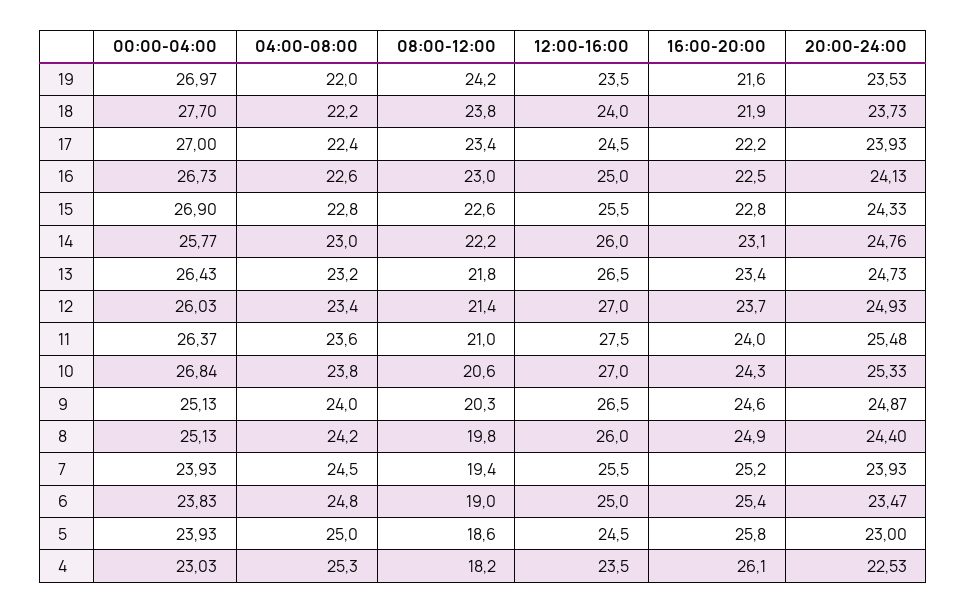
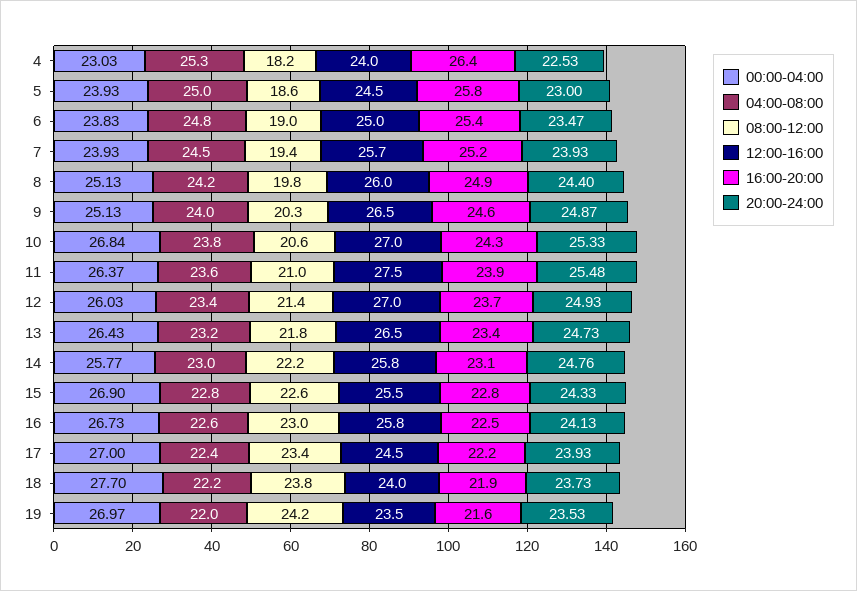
  {
    "00:00-04:00": {
      "19": 26.97,
      "18": 27.7,
      "17": 27,
      "16": 26.73,
      "15": 26.9,
      "14": 25.77,
      "13": 26.43,
      "12": 26.03,
      "11": 26.37,
      "10": 26.84,
      "9": 25.13,
      "8": 25.13,
      "7": 23.93,
      "6": 23.83,
      "5": 23.93,
      "4": 23.03
    },
    "04:00-08:00": {
      "19": 22,
      "18": 22.2,
      "17": 22.4,
      "16": 22.6,
      "15": 22.8,
      "14": 23,
      "13": 23.2,
      "12": 23.4,
      "11": 23.6,
      "10": 23.8,
      "9": 24,
      "8": 24.2,
      "7": 24.5,
      "6": 24.8,
      "5": 25,
      "4": 25.3
    },
    "08:00-12:00": {
      "19": 24.2,
      "18": 23.8,
      "17": 23.4,
      "16": 23,
      "15": 22.6,
      "14": 22.2,
      "13": 21.8,
      "12": 21.4,
      "11": 21,
      "10": 20.6,
      "9": 20.3,
      "8": 19.8,
      "7": 19.4,
      "6": 19,
      "5": 18.6,
      "4": 18.2
    },
    "12:00-16:00": {
      "19": 23.5,
      "18": 24,
      "17": 24.5,
-     "16": 25,
+     "16": 25.8,
      "15": 25.5,
-     "14": 26,
+     "14": 25.8,
      "13": 26.5,
      "12": 27,
      "11": 27.5,
      "10": 27,
      "9": 26.5,
      "8": 26,
-     "7": 25.5,
+     "7": 25.7,
      "6": 25,
      "5": 24.5,
-     "4": 23.5
+     "4": 24
    },
    "16:00-20:00": {
      "19": 21.6,
      "18": 21.9,
      "17": 22.2,
      "16": 22.5,
      "15": 22.8,
      "14": 23.1,
      "13": 23.4,
      "12": 23.7,
-     "11": 24,
+     "11": 23.9,
      "10": 24.3,
      "9": 24.6,
      "8": 24.9,
      "7": 25.2,
      "6": 25.4,
      "5": 25.8,
-     "4": 26.1
+     "4": 26.4
    },
    "20:00-24:00": {
      "19": 23.53,
      "18": 23.73,
      "17": 23.93,
      "16": 24.13,
      "15": 24.33,
      "14": 24.76,
      "13": 24.73,
      "12": 24.93,
      "11": 25.48,
      "10": 25.33,
      "9": 24.87,
      "8": 24.4,
      "7": 23.93,
      "6": 23.47,
      "5": 23,
      "4": 22.53
    }
  }

